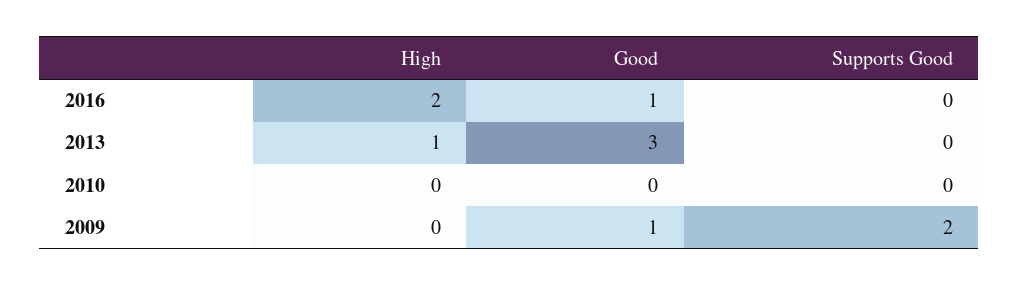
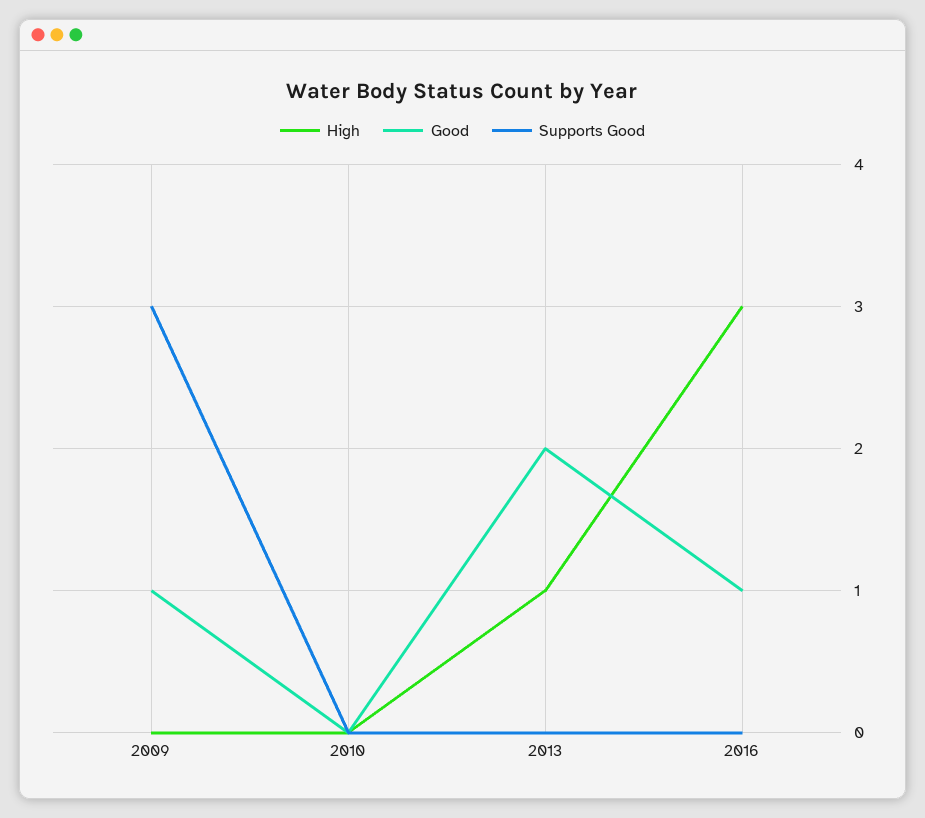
  {
    "High": {
-     "2016": 2,
+     "2016": 3,
      "2013": 1,
      "2010": 0,
      "2009": 0
    },
    "Good": {
      "2016": 1,
-     "2013": 3,
+     "2013": 2,
      "2010": 0,
      "2009": 1
    },
    "Supports Good": {
      "2016": 0,
      "2013": 0,
      "2010": 0,
-     "2009": 2
+     "2009": 3
    }
  }

